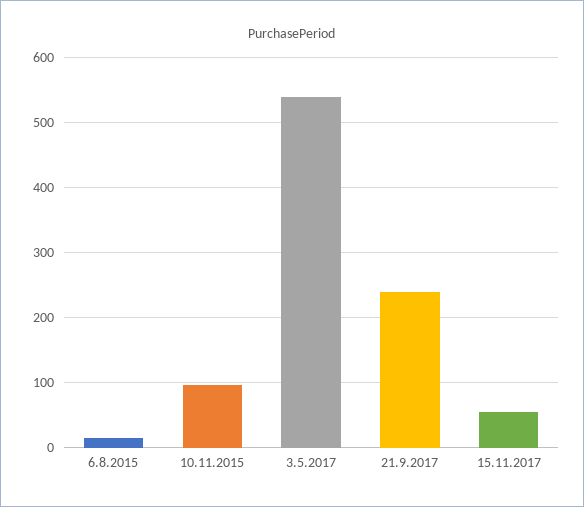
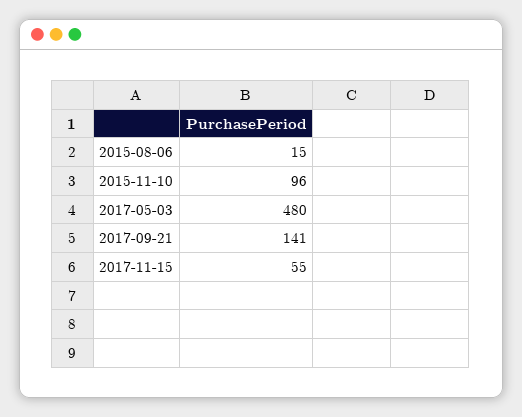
  {
    "6.8.2015": 15,
    "10.11.2015": 96,
-   "3.5.2017": 540,
+   "3.5.2017": 480,
-   "21.9.2017": 240,
+   "21.9.2017": 141,
    "15.11.2017": 55
  }

